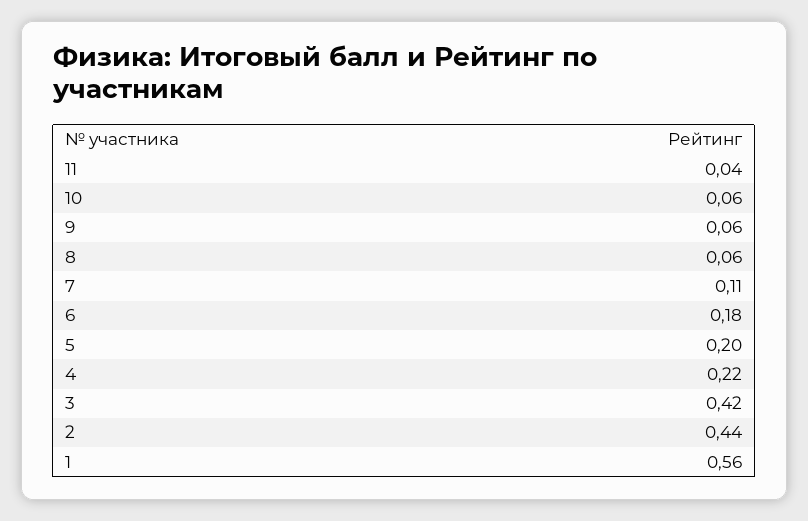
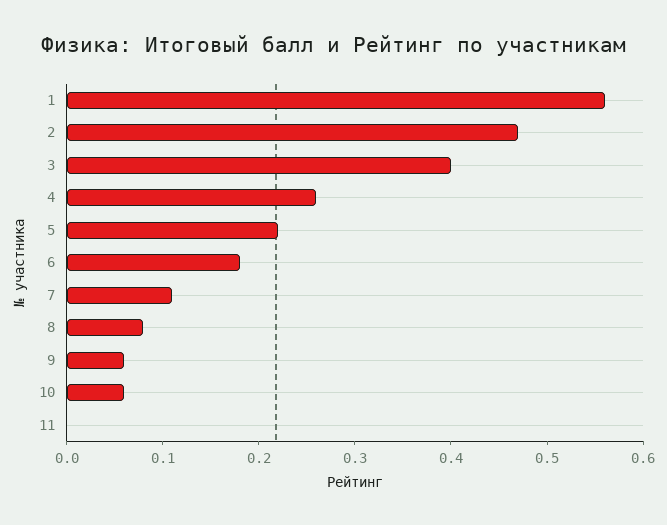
  {
-   "11": 0.04,
+   "11": 0,
    "10": 0.06,
    "9": 0.06,
-   "8": 0.06,
+   "8": 0.08,
    "7": 0.11,
    "6": 0.18,
-   "5": 0.2,
+   "5": 0.22,
-   "4": 0.22,
+   "4": 0.26,
-   "3": 0.42,
+   "3": 0.4,
-   "2": 0.44,
+   "2": 0.47,
    "1": 0.56
  }

